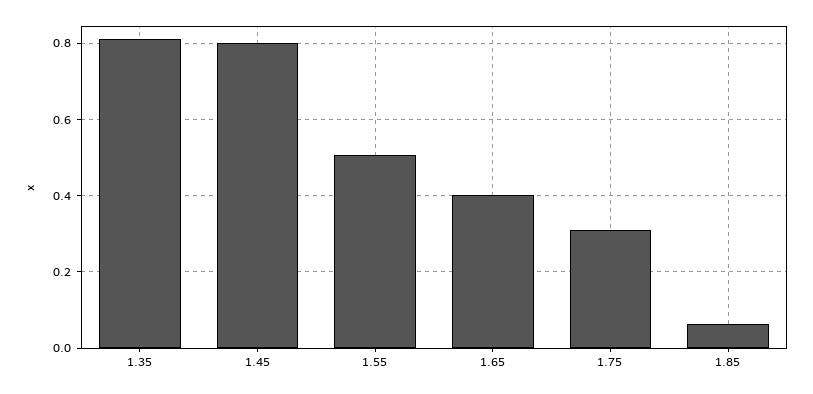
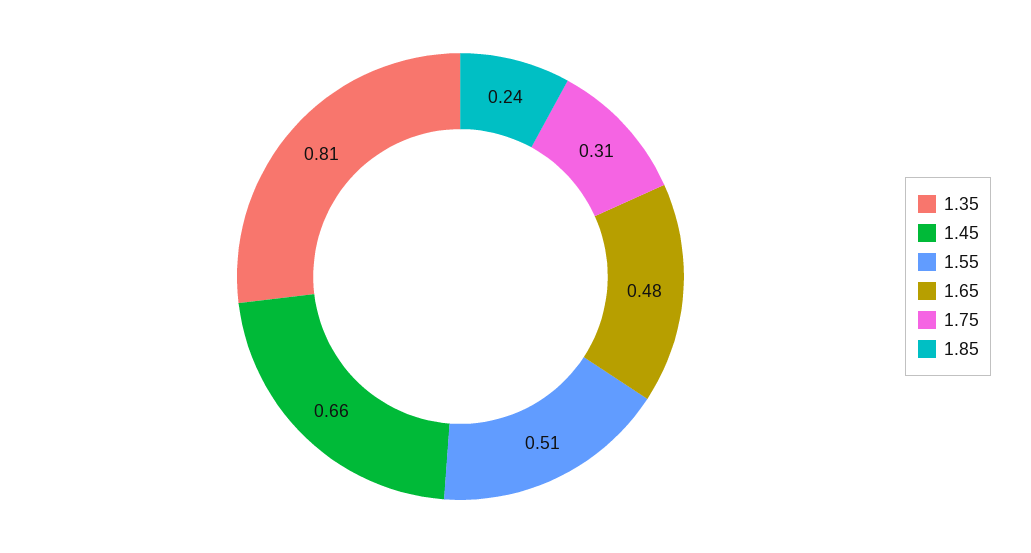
  {
    "1.35": 0.81,
-   "1.45": 0.8,
+   "1.45": 0.66,
    "1.55": 0.51,
-   "1.65": 0.4,
+   "1.65": 0.48,
    "1.75": 0.31,
-   "1.85": 0.06
+   "1.85": 0.24
  }

